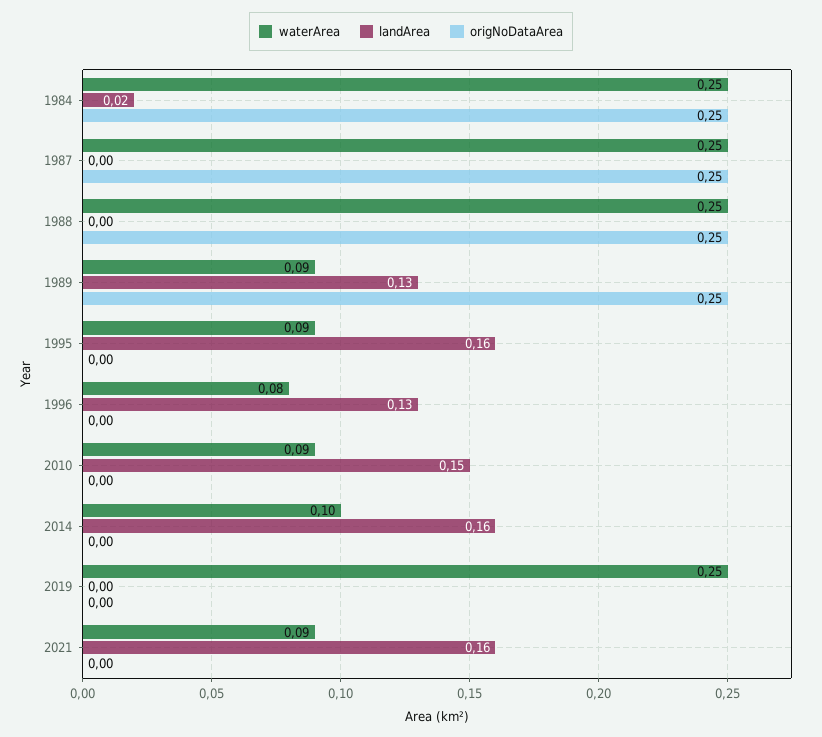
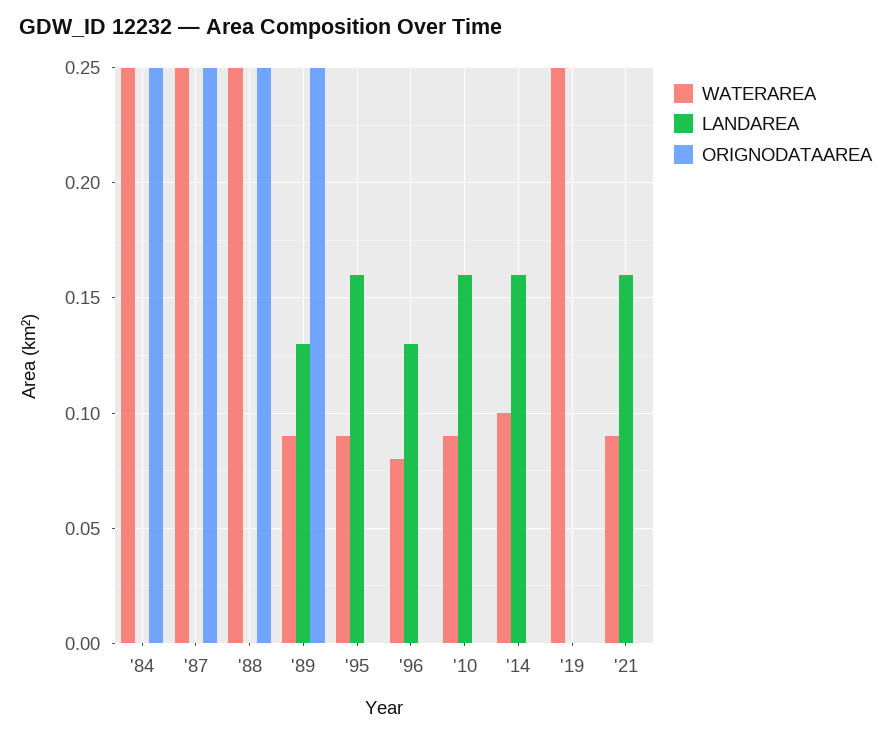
  {
    "waterArea": {
      "1984": 0.25,
      "1987": 0.25,
      "1988": 0.25,
      "1989": 0.09,
      "1995": 0.09,
      "1996": 0.08,
      "2010": 0.09,
      "2014": 0.1,
      "2019": 0.25,
      "2021": 0.09
    },
    "landArea": {
-     "1984": 0.02,
+     "1984": 0,
      "1987": 0,
      "1988": 0,
      "1989": 0.13,
      "1995": 0.16,
      "1996": 0.13,
-     "2010": 0.15,
+     "2010": 0.16,
      "2014": 0.16,
      "2019": 0,
      "2021": 0.16
    },
    "origNoDataArea": {
      "1984": 0.25,
      "1987": 0.25,
      "1988": 0.25,
      "1989": 0.25,
      "1995": 0,
      "1996": 0,
      "2010": 0,
      "2014": 0,
      "2019": 0,
      "2021": 0
    }
  }

